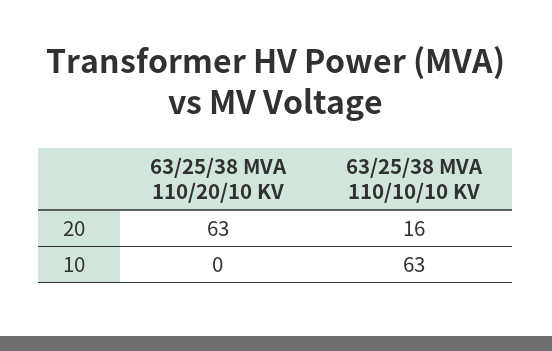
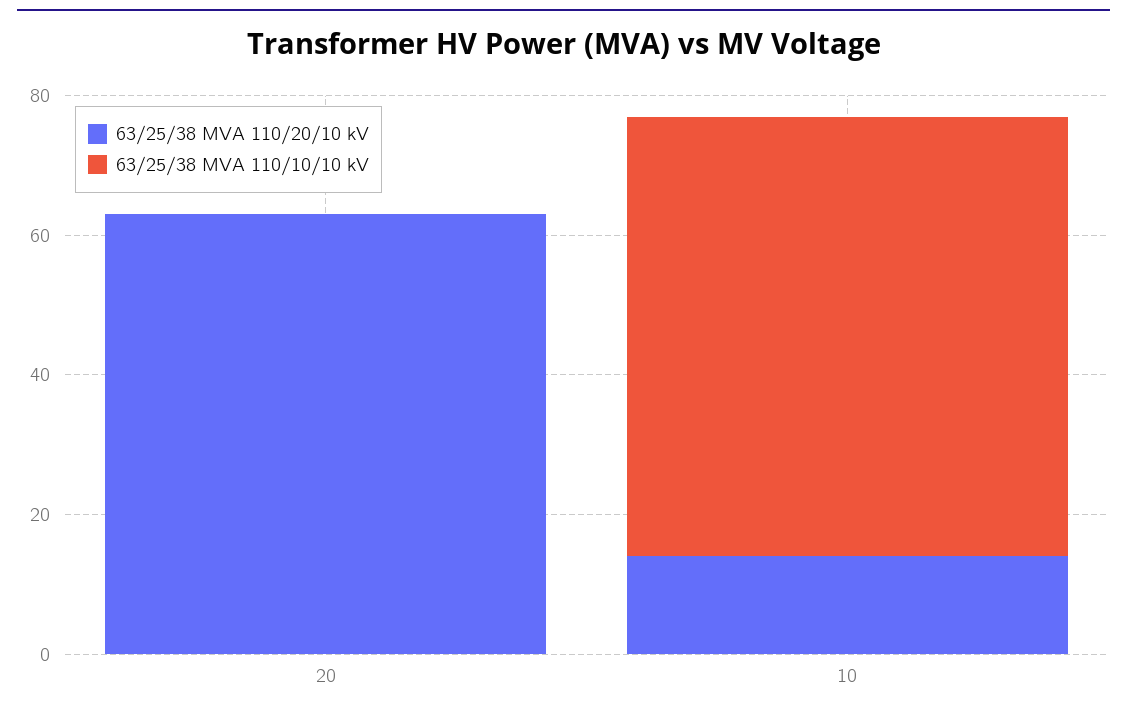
  {
    "63/25/38 MVA 110/20/10 KV": {
      "20": 63,
-     "10": 0
+     "10": 15
    },
    "63/25/38 MVA 110/10/10 KV": {
-     "20": 16,
+     "20": 0,
      "10": 63
    }
  }

